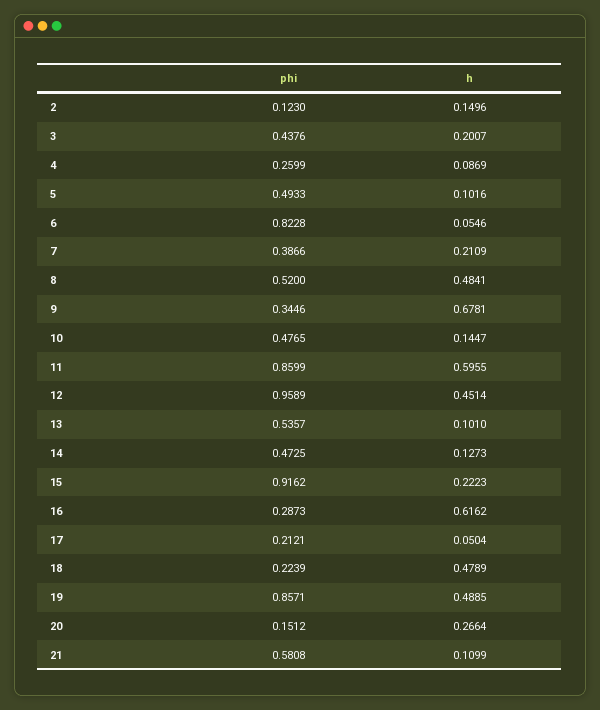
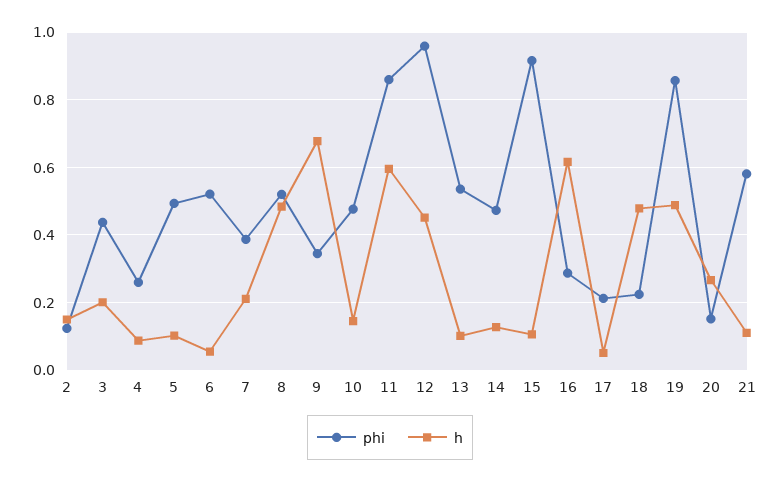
  {
    "phi": {
      "2": 0.123,
      "3": 0.4376,
      "4": 0.2599,
      "5": 0.4933,
-     "6": 0.8228,
+     "6": 0.52,
      "7": 0.3866,
      "8": 0.52,
      "9": 0.3446,
      "10": 0.4765,
      "11": 0.8599,
      "12": 0.9589,
      "13": 0.5357,
      "14": 0.4725,
      "15": 0.9162,
      "16": 0.2873,
      "17": 0.2121,
      "18": 0.2239,
      "19": 0.8571,
      "20": 0.1512,
      "21": 0.5808
    },
    "h": {
      "2": 0.1496,
      "3": 0.2007,
      "4": 0.0869,
      "5": 0.1016,
      "6": 0.0546,
      "7": 0.2109,
      "8": 0.4841,
      "9": 0.6781,
      "10": 0.1447,
      "11": 0.5955,
      "12": 0.4514,
      "13": 0.101,
      "14": 0.1273,
-     "15": 0.2223,
+     "15": 0.1,
      "16": 0.6162,
      "17": 0.0504,
      "18": 0.4789,
      "19": 0.4885,
      "20": 0.2664,
      "21": 0.1099
    }
  }

